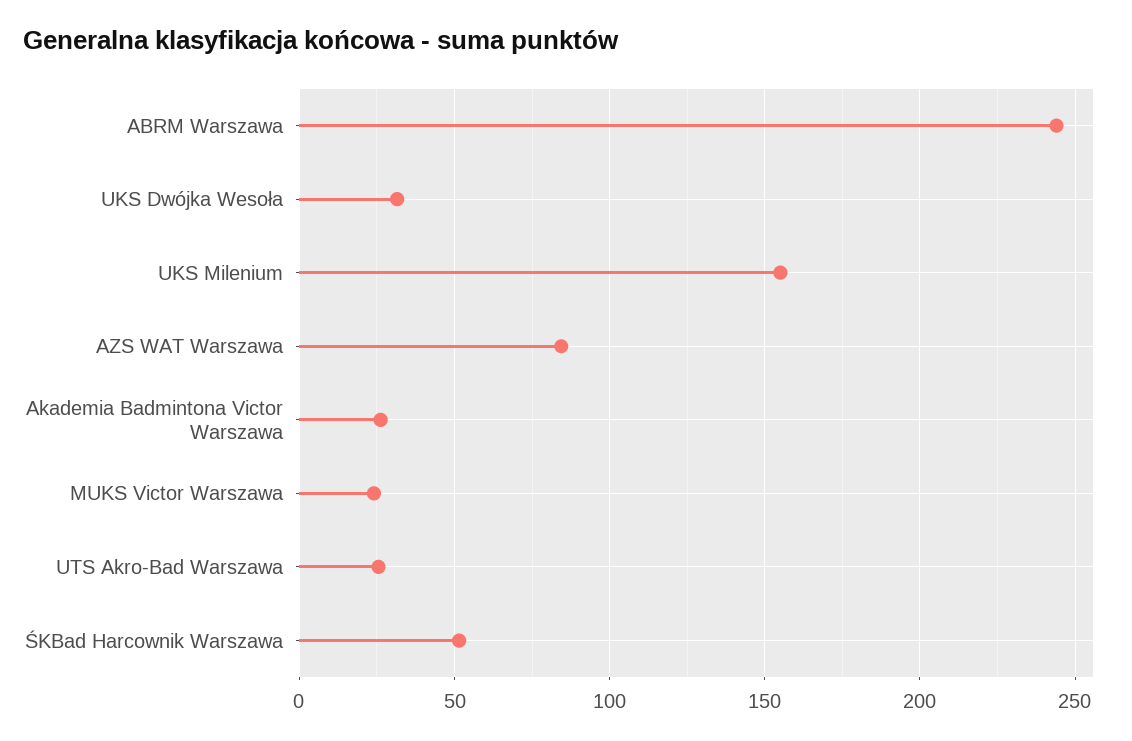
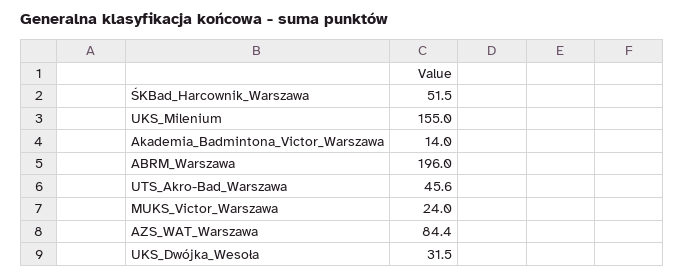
  {
-   "ABRM Warszawa": 245,
+   "ABRM Warszawa": 196,
    "UKS Dwójka Wesoła": 31.5,
    "UKS Milenium": 155,
    "AZS WAT Warszawa": 84.4,
-   "Akademia Badmintona Victor Warszawa": 25,
+   "Akademia Badmintona Victor Warszawa": 14,
    "MUKS Victor Warszawa": 24,
-   "UTS Akro-Bad Warszawa": 25,
+   "UTS Akro-Bad Warszawa": 45.6,
    "ŚKBad Harcownik Warszawa": 51.5
  }

